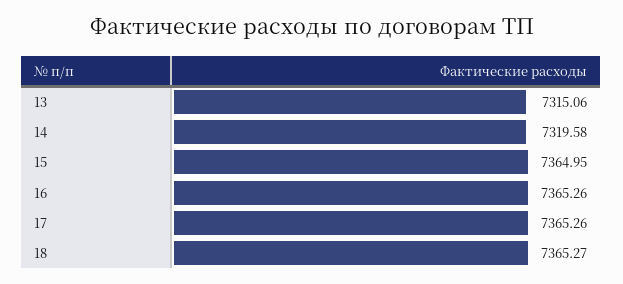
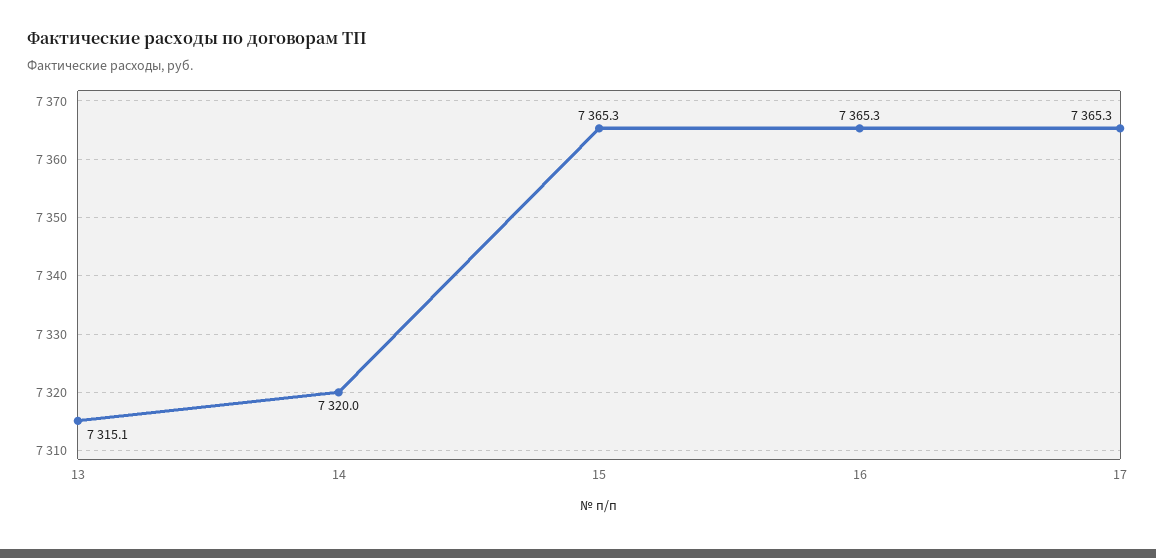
  {
    "13": 7315.06,
-   "14": 7319.58,
+   "14": 7320,
-   "15": 7364.95,
+   "15": 7365.3,
    "16": 7365.26,
-   "17": 7365.26,
+   "17": 7365.26
-   "18": 7365.27
  }

